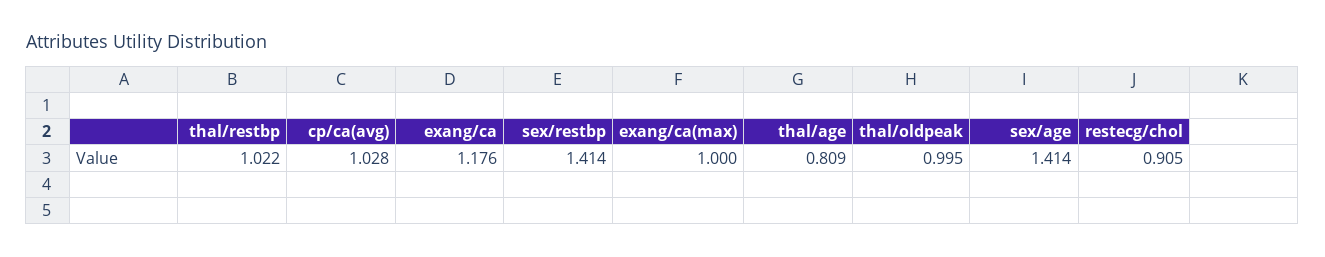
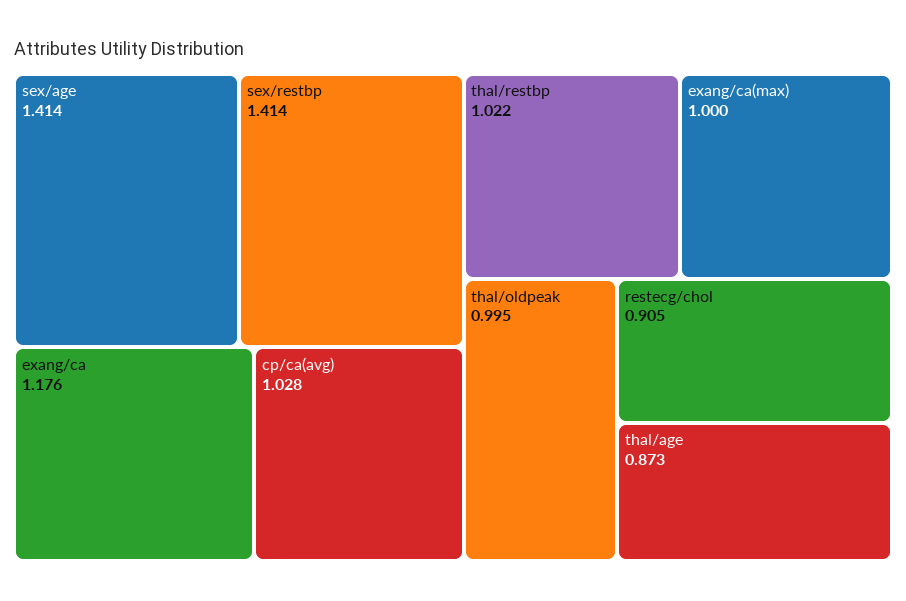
  {
    "thal/restbp": 1.022,
    "cp/ca(avg)": 1.028,
    "exang/ca": 1.176,
    "sex/restbp": 1.414,
    "exang/ca(max)": 1,
-   "thal/age": 0.809,
+   "thal/age": 0.873,
    "thal/oldpeak": 0.995,
    "sex/age": 1.414,
    "restecg/chol": 0.905
  }

